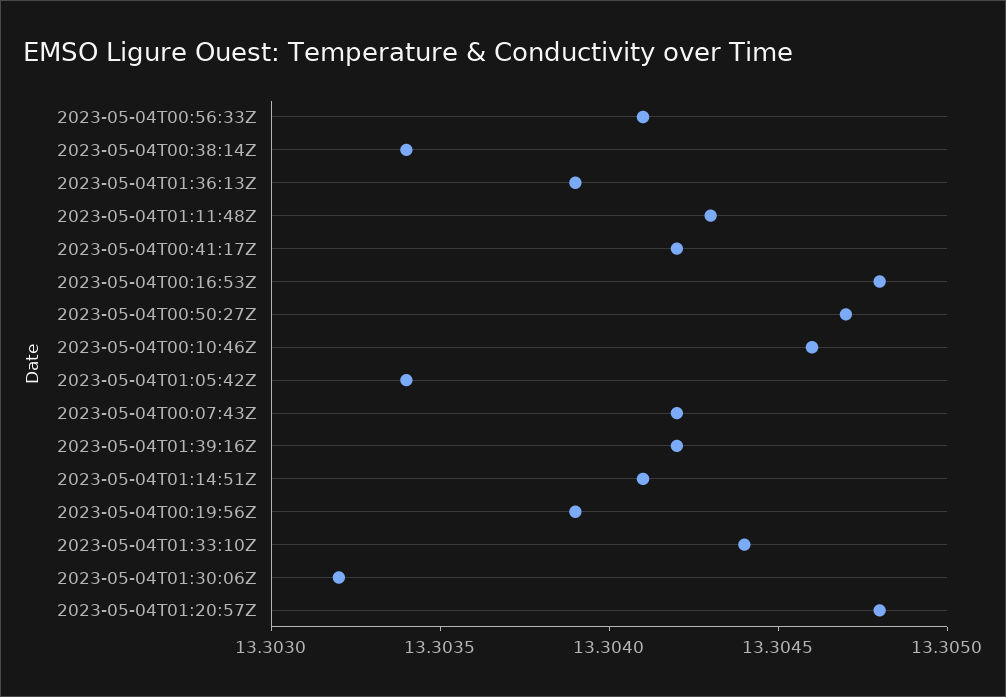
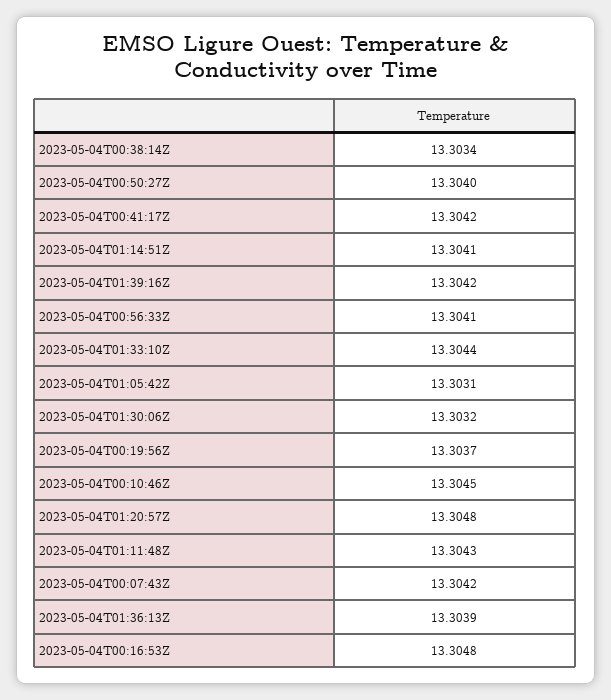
  {
    "2023-05-04T00:56:33Z": 13.3041,
    "2023-05-04T00:38:14Z": 13.3034,
    "2023-05-04T01:36:13Z": 13.3039,
    "2023-05-04T01:11:48Z": 13.3043,
    "2023-05-04T00:41:17Z": 13.3042,
    "2023-05-04T00:16:53Z": 13.3048,
-   "2023-05-04T00:50:27Z": 13.3047,
+   "2023-05-04T00:50:27Z": 13.304,
-   "2023-05-04T00:10:46Z": 13.3046,
+   "2023-05-04T00:10:46Z": 13.3045,
-   "2023-05-04T01:05:42Z": 13.3034,
+   "2023-05-04T01:05:42Z": 13.3031,
    "2023-05-04T00:07:43Z": 13.3042,
    "2023-05-04T01:39:16Z": 13.3042,
    "2023-05-04T01:14:51Z": 13.3041,
-   "2023-05-04T00:19:56Z": 13.3039,
+   "2023-05-04T00:19:56Z": 13.3037,
    "2023-05-04T01:33:10Z": 13.3044,
    "2023-05-04T01:30:06Z": 13.3032,
    "2023-05-04T01:20:57Z": 13.3048
  }

